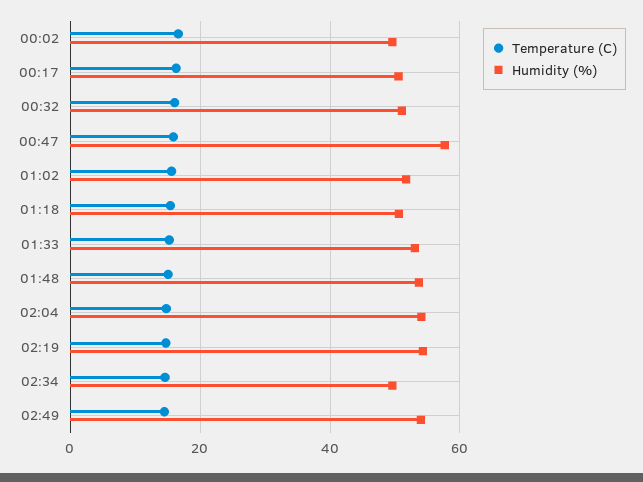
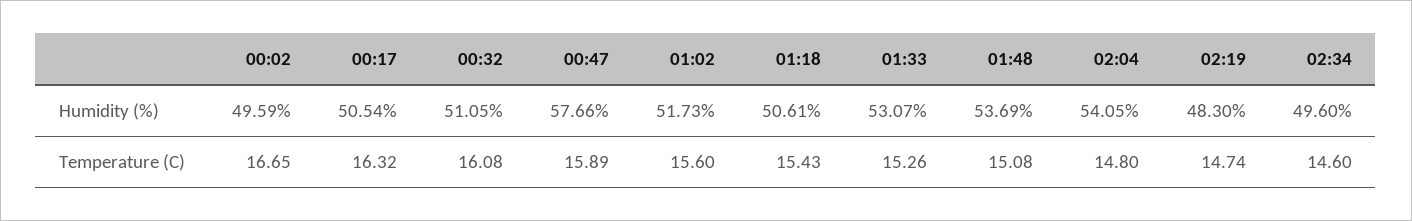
  {
    "Temperature (C)": {
      "00:02": 16.65,
      "00:17": 16.32,
      "00:32": 16.08,
      "00:47": 15.89,
      "01:02": 15.6,
      "01:18": 15.43,
      "01:33": 15.26,
      "01:48": 15.08,
      "02:04": 14.8,
      "02:19": 14.74,
-     "02:34": 14.6,
+     "02:34": 14.6
-     "02:49": 14
    },
    "Humidity (%)": {
      "00:02": 49.59,
      "00:17": 50.54,
      "00:32": 51.05,
      "00:47": 57.66,
      "01:02": 51.73,
      "01:18": 50.61,
      "01:33": 53.07,
      "01:48": 53.69,
      "02:04": 54.05,
-     "02:19": 54,
+     "02:19": 48.3,
-     "02:34": 49.6,
+     "02:34": 49.6
-     "02:49": 54
    }
  }

